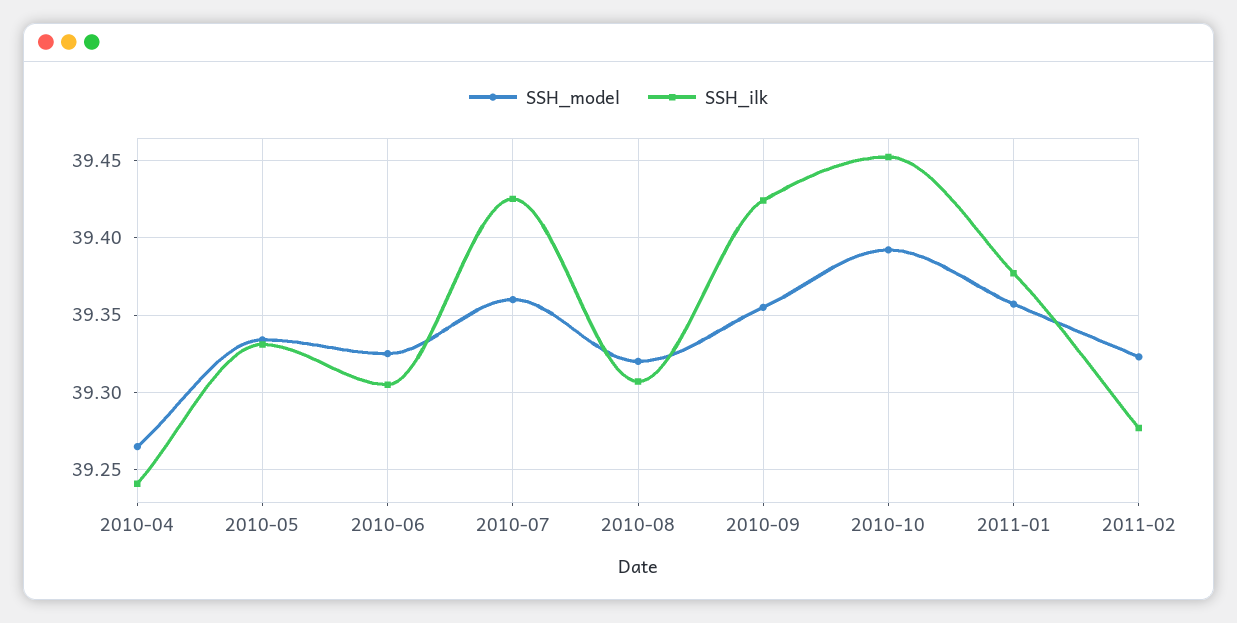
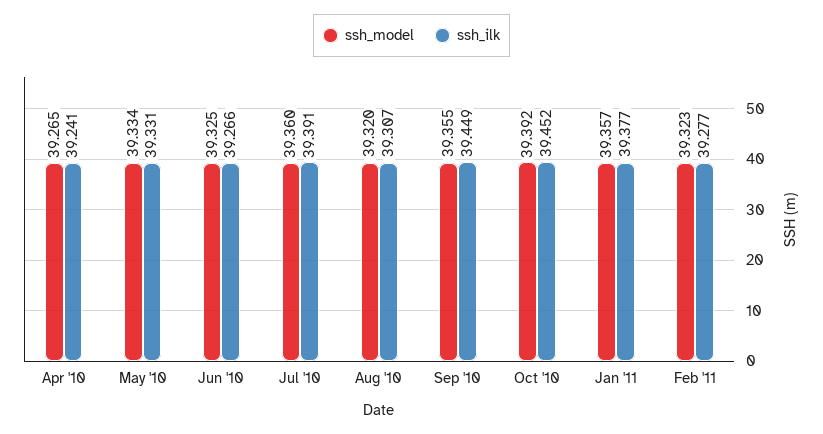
  {
    "SSH_model": {
      "2010-04": 39.265,
      "2010-05": 39.334,
      "2010-06": 39.325,
      "2010-07": 39.36,
      "2010-08": 39.32,
      "2010-09": 39.355,
      "2010-10": 39.392,
      "2011-01": 39.357,
      "2011-02": 39.323
    },
    "SSH_ilk": {
      "2010-04": 39.241,
      "2010-05": 39.331,
-     "2010-06": 39.305,
+     "2010-06": 39.266,
-     "2010-07": 39.425,
+     "2010-07": 39.391,
      "2010-08": 39.307,
-     "2010-09": 39.425,
+     "2010-09": 39.449,
      "2010-10": 39.452,
      "2011-01": 39.377,
      "2011-02": 39.277
    }
  }

